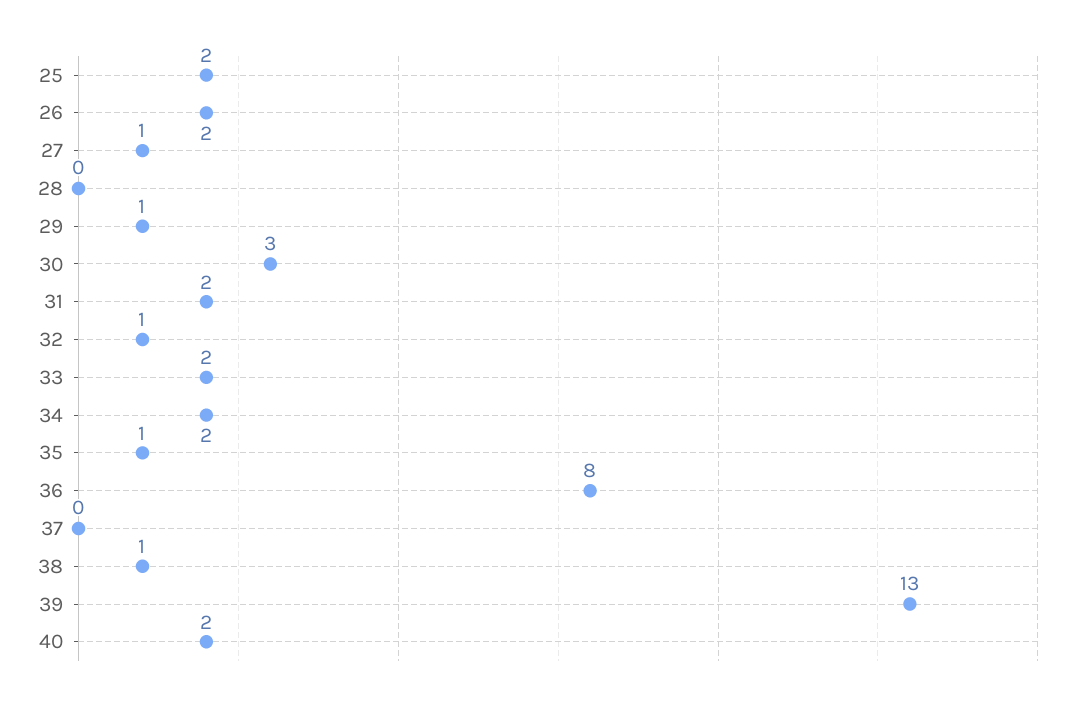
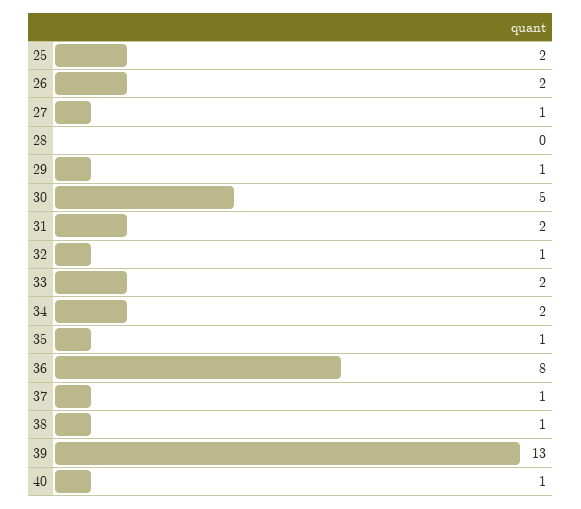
  {
    "25": 2,
    "26": 2,
    "27": 1,
    "28": 0,
    "29": 1,
-   "30": 3,
+   "30": 5,
    "31": 2,
    "32": 1,
    "33": 2,
    "34": 2,
    "35": 1,
    "36": 8,
-   "37": 0,
+   "37": 1,
    "38": 1,
    "39": 13,
-   "40": 2
+   "40": 1
  }

